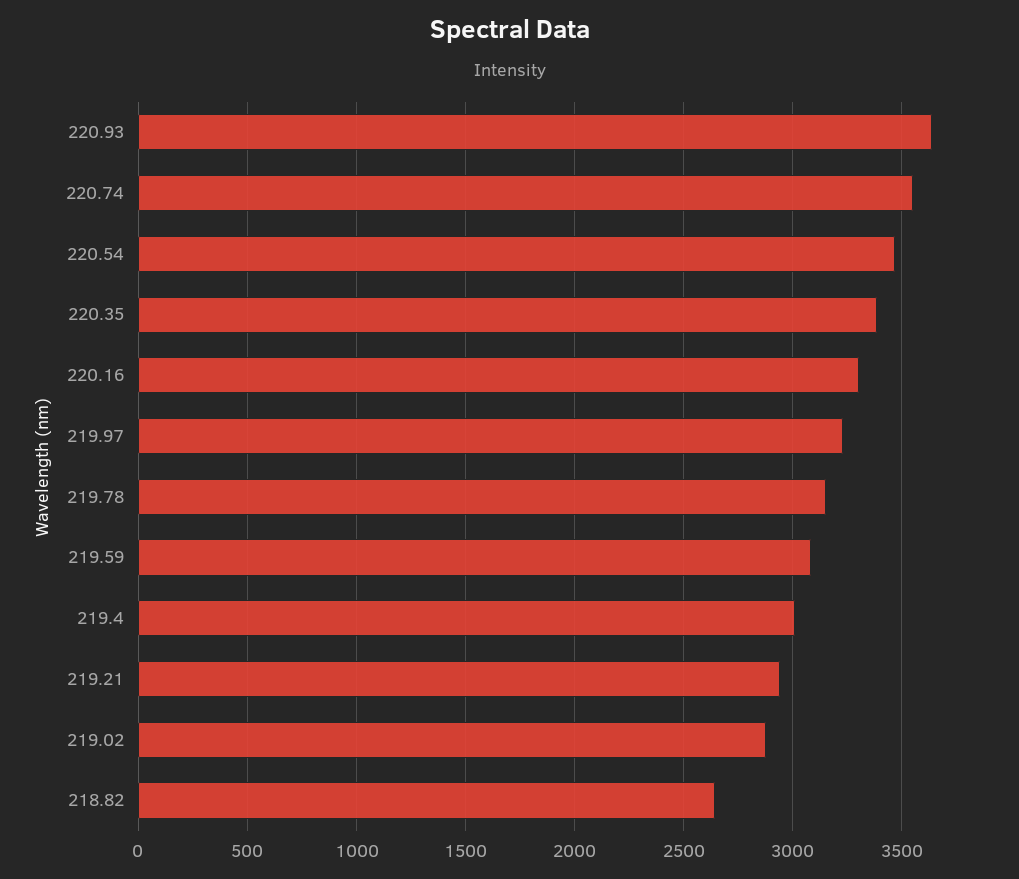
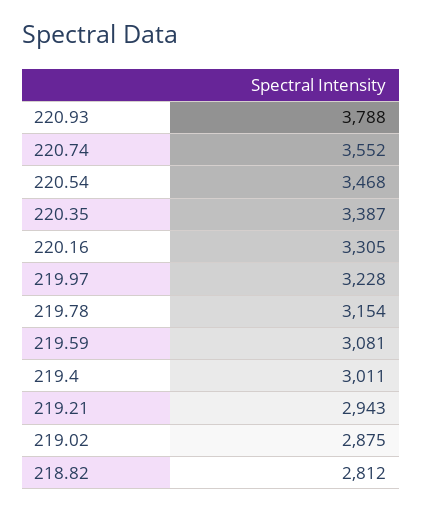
  {
-   "220.93": 3650,
+   "220.93": 3788,
    "220.74": 3552,
    "220.54": 3468,
    "220.35": 3387,
    "220.16": 3305,
    "219.97": 3228,
    "219.78": 3154,
    "219.59": 3081,
    "219.4": 3011,
    "219.21": 2943,
    "219.02": 2875,
-   "218.82": 2650
+   "218.82": 2812
  }

